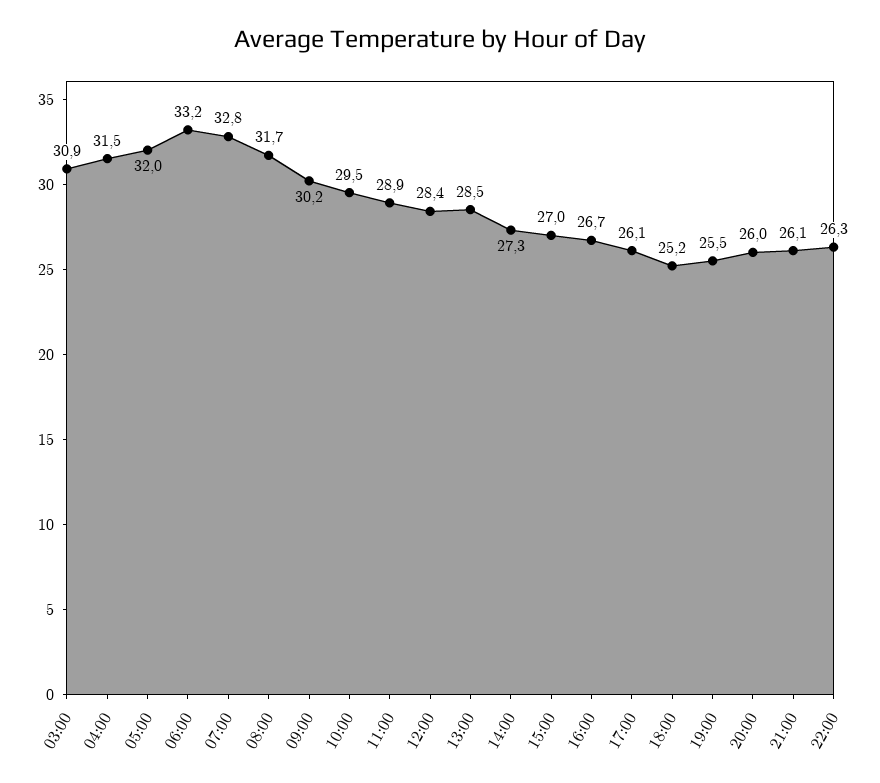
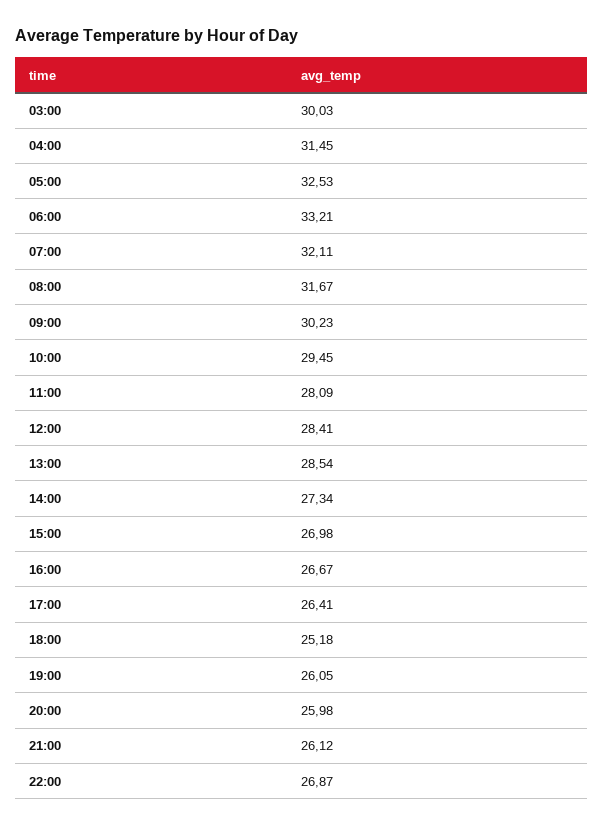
  {
-   "03:00": 30.9,
+   "03:00": 30.03,
    "04:00": 31.45,
-   "05:00": 32,
+   "05:00": 32.53,
    "06:00": 33.21,
-   "07:00": 32.8,
+   "07:00": 32.11,
    "08:00": 31.67,
    "09:00": 30.23,
    "10:00": 29.45,
-   "11:00": 28.9,
+   "11:00": 28.09,
    "12:00": 28.41,
    "13:00": 28.54,
    "14:00": 27.34,
    "15:00": 26.98,
    "16:00": 26.67,
-   "17:00": 26.1,
+   "17:00": 26.41,
    "18:00": 25.18,
-   "19:00": 25.5,
+   "19:00": 26.05,
    "20:00": 25.98,
    "21:00": 26.12,
-   "22:00": 26.3
+   "22:00": 26.87
  }

